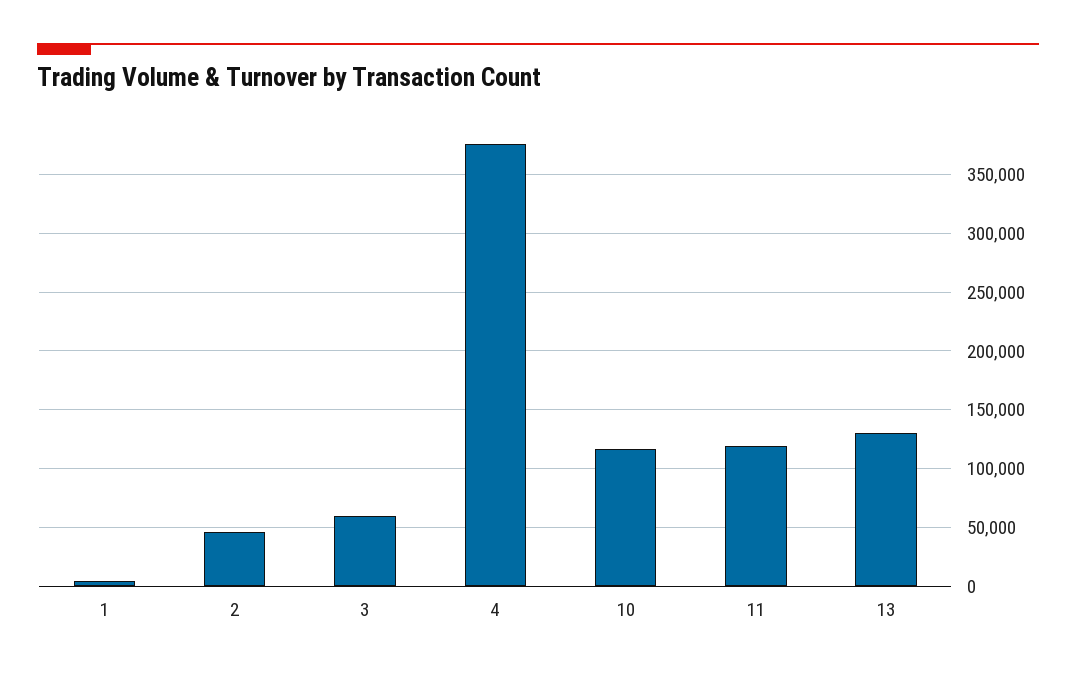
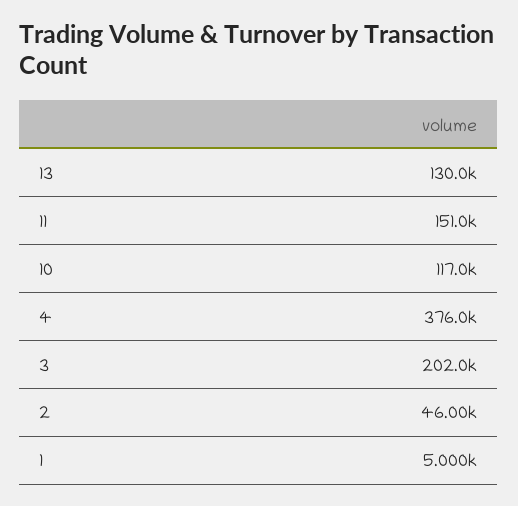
  {
    "1": 5000,
    "2": 46000,
-   "3": 60000,
+   "3": 202000,
    "4": 376000,
    "10": 117000,
-   "11": 120000,
+   "11": 151000,
    "13": 130000
  }

